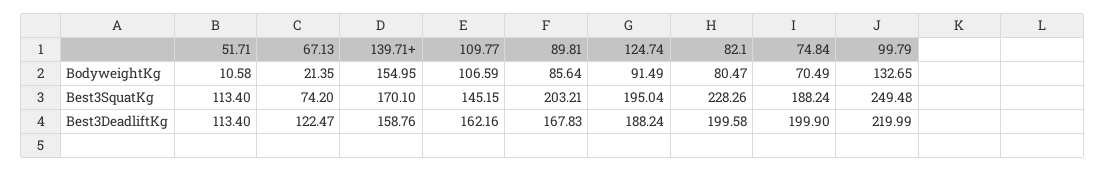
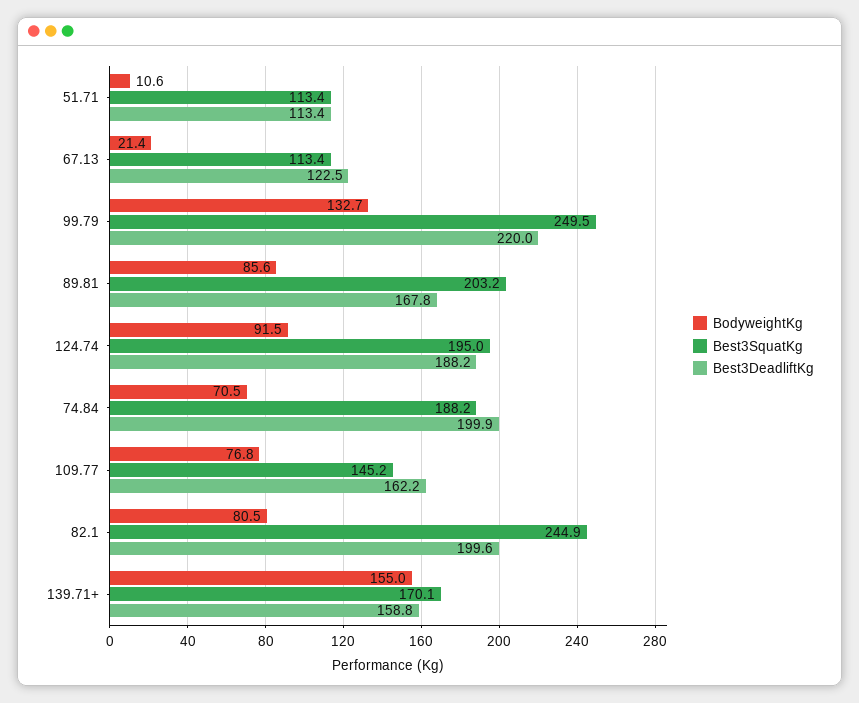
  {
    "BodyweightKg": {
      "51.71": 10.58,
      "67.13": 21.35,
      "139.71+": 154.95,
-     "109.77": 106.59,
+     "109.77": 76.8,
      "89.81": 85.64,
      "124.74": 91.49,
      "82.1": 80.47,
      "74.84": 70.49,
      "99.79": 132.65
    },
    "Best3SquatKg": {
      "51.71": 113.4,
-     "67.13": 74.2,
+     "67.13": 113.4,
      "139.71+": 170.1,
      "109.77": 145.15,
      "89.81": 203.21,
      "124.74": 195.04,
-     "82.1": 228.26,
+     "82.1": 244.9,
      "74.84": 188.24,
      "99.79": 249.48
    },
    "Best3DeadliftKg": {
      "51.71": 113.4,
      "67.13": 122.47,
      "139.71+": 158.76,
      "109.77": 162.16,
      "89.81": 167.83,
      "124.74": 188.24,
      "82.1": 199.58,
      "74.84": 199.9,
      "99.79": 219.99
    }
  }

